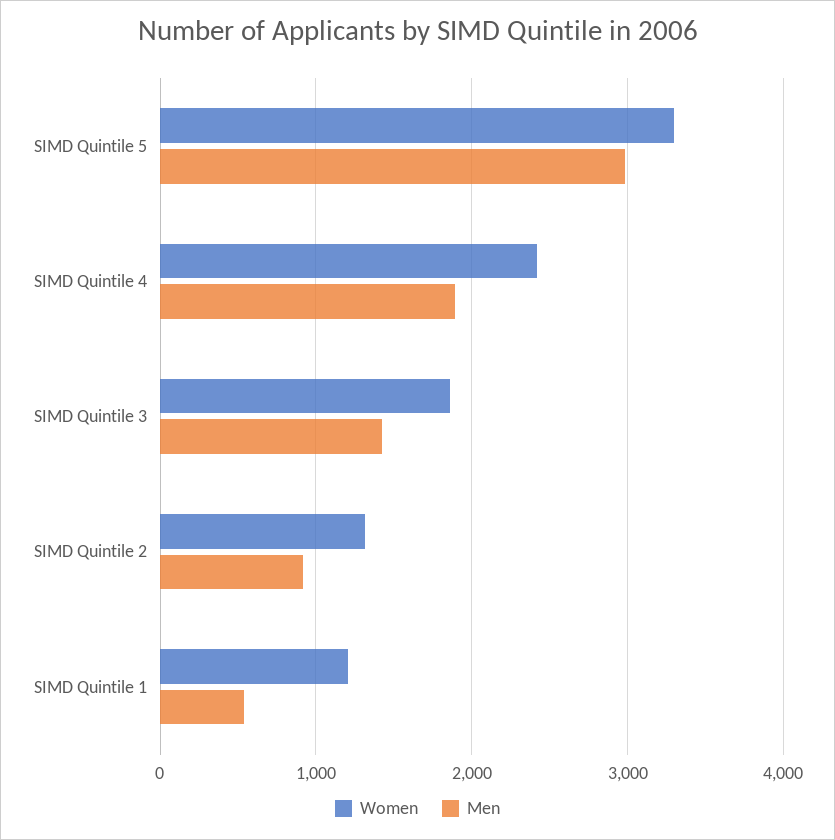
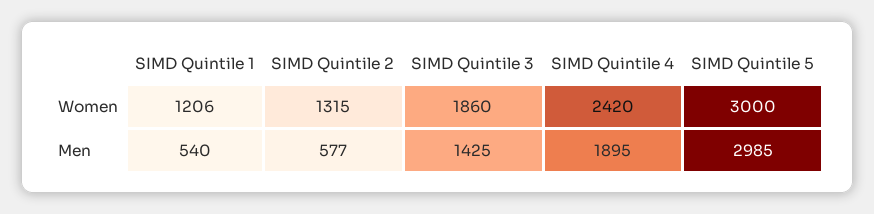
  {
    "Women": {
-     "SIMD Quintile 5": 3300,
+     "SIMD Quintile 5": 3000,
      "SIMD Quintile 4": 2420,
      "SIMD Quintile 3": 1860,
      "SIMD Quintile 2": 1315,
      "SIMD Quintile 1": 1206
    },
    "Men": {
      "SIMD Quintile 5": 2985,
      "SIMD Quintile 4": 1895,
      "SIMD Quintile 3": 1425,
-     "SIMD Quintile 2": 900,
+     "SIMD Quintile 2": 577,
      "SIMD Quintile 1": 540
    }
  }

